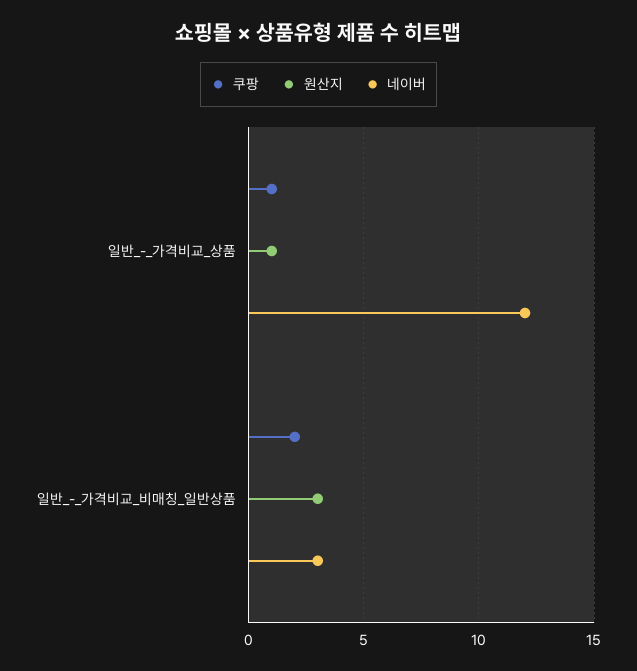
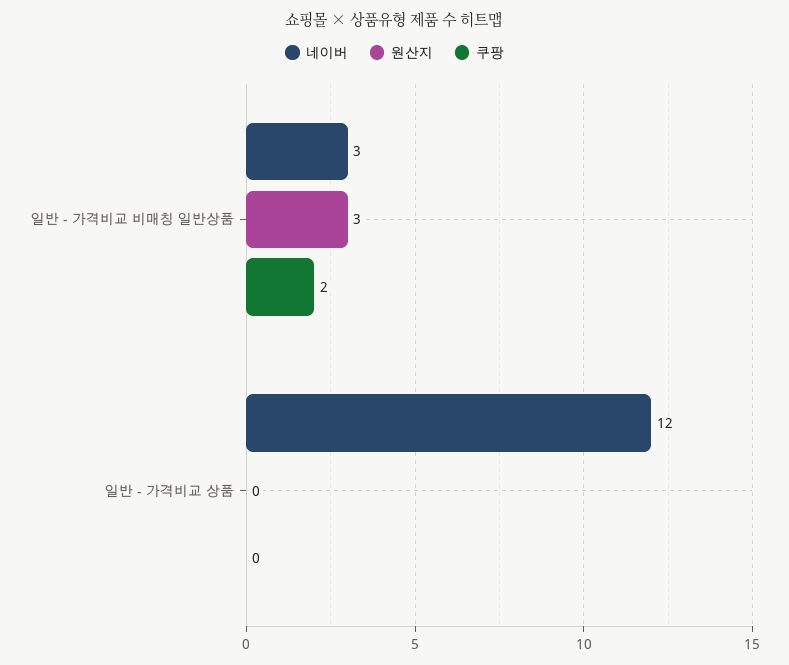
  {
    "쿠팡": {
-     "일반_-_가격비교_상품": 1,
+     "일반_-_가격비교_상품": 0,
      "일반_-_가격비교_비매칭_일반상품": 2
    },
    "원산지": {
-     "일반_-_가격비교_상품": 1,
+     "일반_-_가격비교_상품": 0,
      "일반_-_가격비교_비매칭_일반상품": 3
    },
    "네이버": {
      "일반_-_가격비교_상품": 12,
      "일반_-_가격비교_비매칭_일반상품": 3
    }
  }

